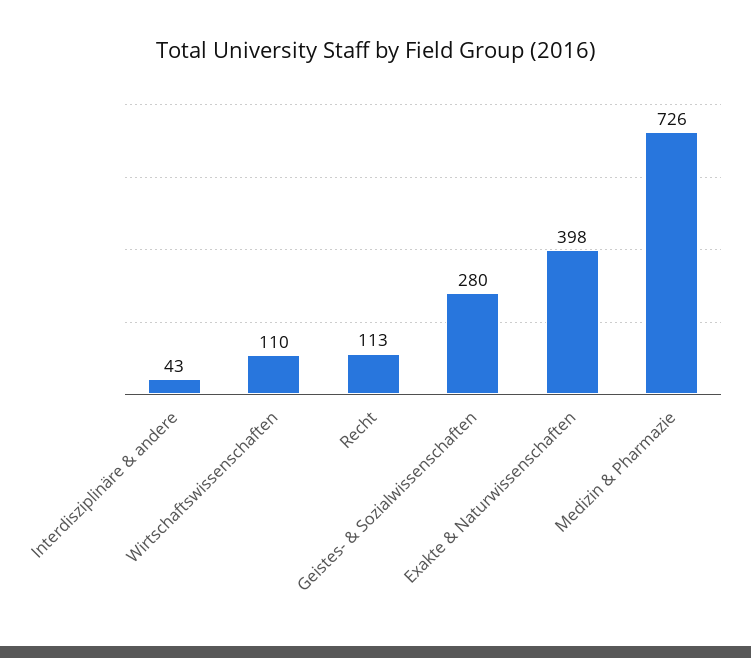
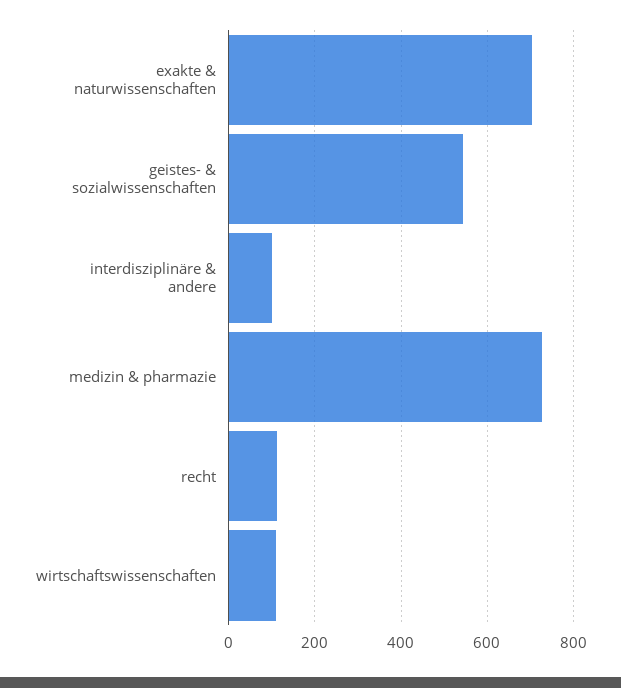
  {
-   "Interdisziplinäre & andere": 43,
+   "Interdisziplinäre & andere": 100,
    "Wirtschaftswissenschaften": 110,
    "Recht": 113,
-   "Geistes- & Sozialwissenschaften": 280,
+   "Geistes- & Sozialwissenschaften": 540,
-   "Exakte & Naturwissenschaften": 398,
+   "Exakte & Naturwissenschaften": 700,
    "Medizin & Pharmazie": 726
  }

